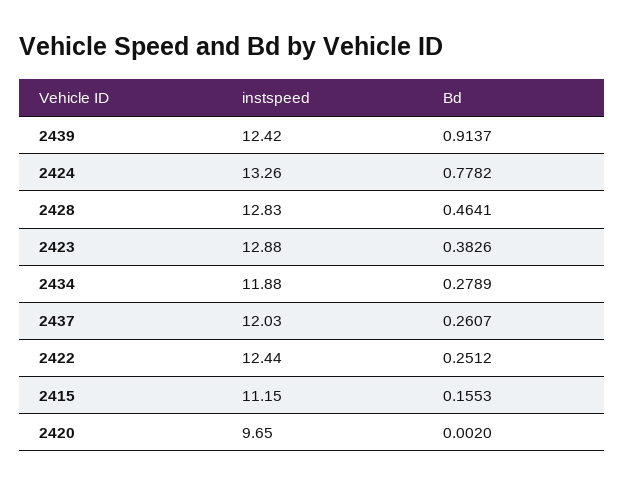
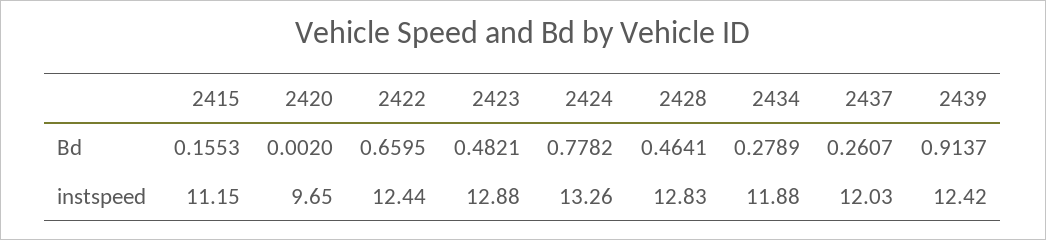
  {
    "instspeed": {
      "2439": 12.42,
      "2424": 13.26,
      "2428": 12.83,
      "2423": 12.88,
      "2434": 11.88,
      "2437": 12.03,
      "2422": 12.44,
      "2415": 11.15,
      "2420": 9.65
    },
    "Bd": {
      "2439": 0.9137,
      "2424": 0.7782,
      "2428": 0.4641,
-     "2423": 0.3826,
+     "2423": 0.4821,
      "2434": 0.2789,
      "2437": 0.2607,
-     "2422": 0.2512,
+     "2422": 0.6595,
      "2415": 0.1553,
      "2420": 0.002
    }
  }

